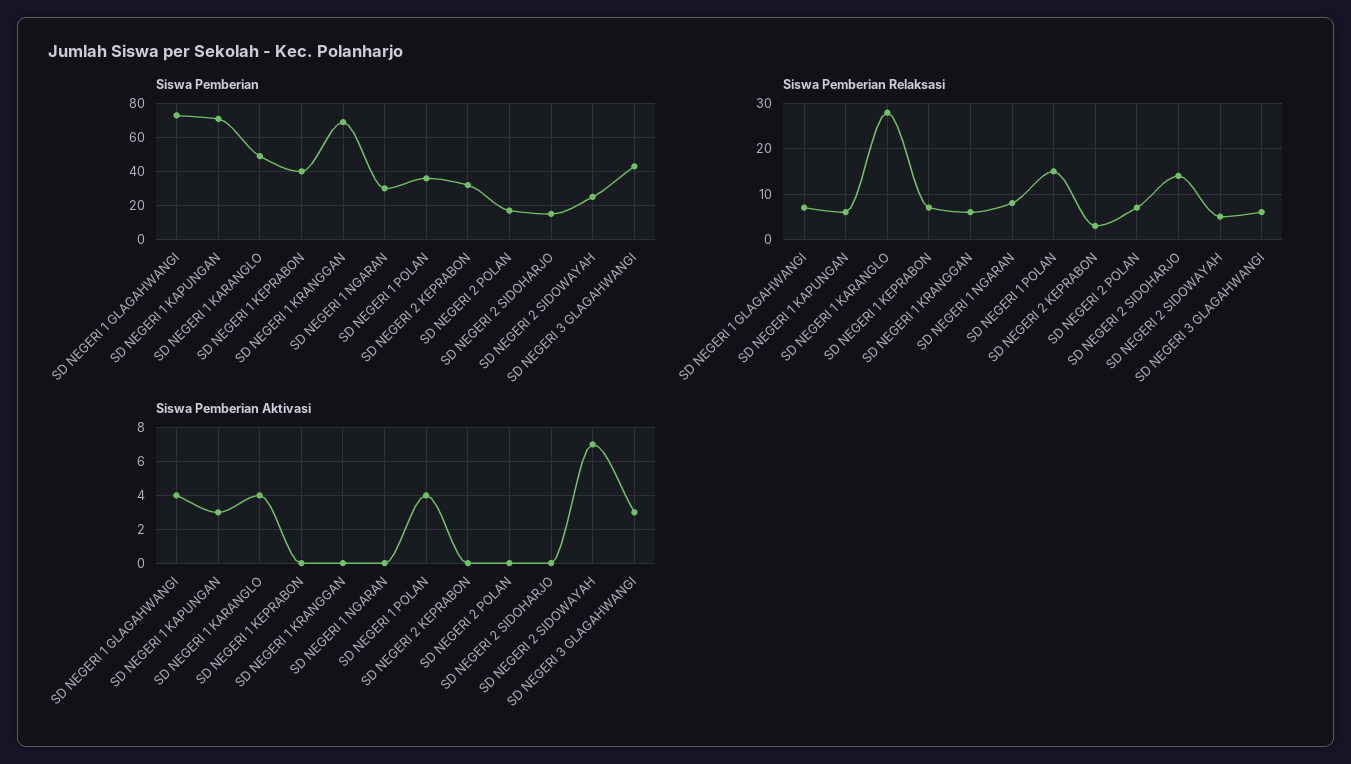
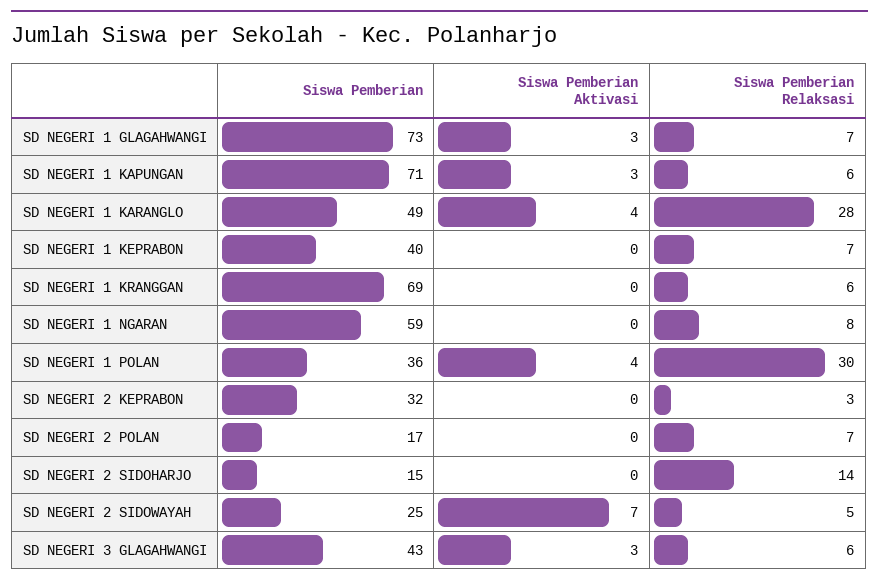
  {
    "Siswa Pemberian": {
      "SD NEGERI 1 GLAGAHWANGI": 73,
      "SD NEGERI 1 KAPUNGAN": 71,
      "SD NEGERI 1 KARANGLO": 49,
      "SD NEGERI 1 KEPRABON": 40,
      "SD NEGERI 1 KRANGGAN": 69,
-     "SD NEGERI 1 NGARAN": 30,
+     "SD NEGERI 1 NGARAN": 59,
      "SD NEGERI 1 POLAN": 36,
      "SD NEGERI 2 KEPRABON": 32,
      "SD NEGERI 2 POLAN": 17,
      "SD NEGERI 2 SIDOHARJO": 15,
      "SD NEGERI 2 SIDOWAYAH": 25,
      "SD NEGERI 3 GLAGAHWANGI": 43
    },
    "Siswa Pemberian Relaksasi": {
      "SD NEGERI 1 GLAGAHWANGI": 7,
      "SD NEGERI 1 KAPUNGAN": 6,
      "SD NEGERI 1 KARANGLO": 28,
      "SD NEGERI 1 KEPRABON": 7,
      "SD NEGERI 1 KRANGGAN": 6,
      "SD NEGERI 1 NGARAN": 8,
-     "SD NEGERI 1 POLAN": 15,
+     "SD NEGERI 1 POLAN": 30,
      "SD NEGERI 2 KEPRABON": 3,
      "SD NEGERI 2 POLAN": 7,
      "SD NEGERI 2 SIDOHARJO": 14,
      "SD NEGERI 2 SIDOWAYAH": 5,
      "SD NEGERI 3 GLAGAHWANGI": 6
    },
    "Siswa Pemberian Aktivasi": {
-     "SD NEGERI 1 GLAGAHWANGI": 4,
+     "SD NEGERI 1 GLAGAHWANGI": 3,
      "SD NEGERI 1 KAPUNGAN": 3,
      "SD NEGERI 1 KARANGLO": 4,
      "SD NEGERI 1 KEPRABON": 0,
      "SD NEGERI 1 KRANGGAN": 0,
      "SD NEGERI 1 NGARAN": 0,
      "SD NEGERI 1 POLAN": 4,
      "SD NEGERI 2 KEPRABON": 0,
      "SD NEGERI 2 POLAN": 0,
      "SD NEGERI 2 SIDOHARJO": 0,
      "SD NEGERI 2 SIDOWAYAH": 7,
      "SD NEGERI 3 GLAGAHWANGI": 3
    }
  }

